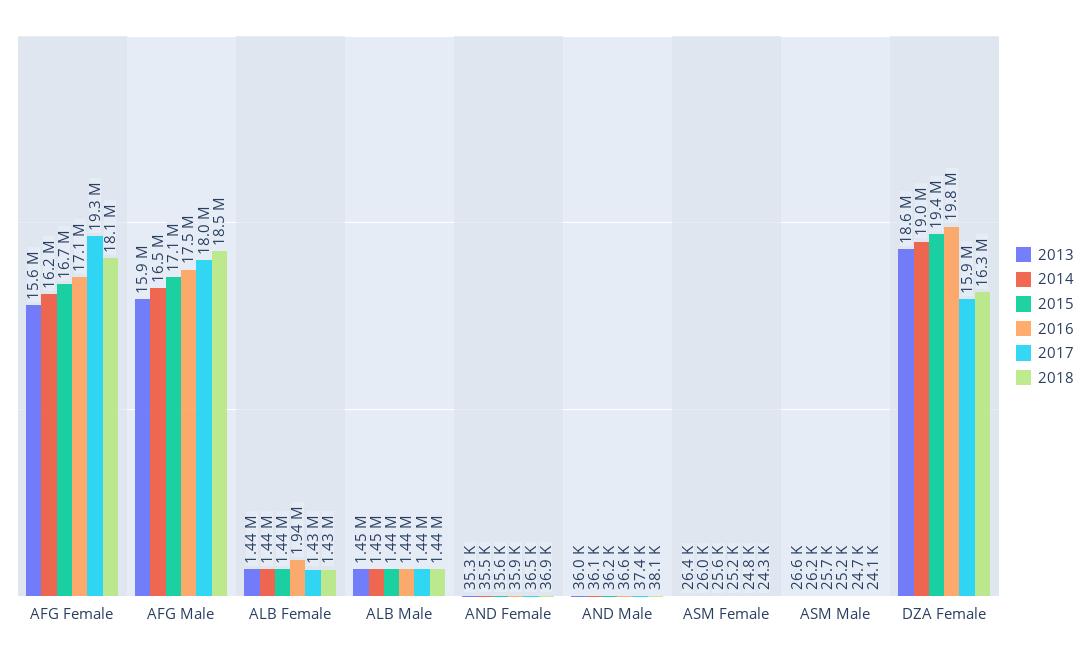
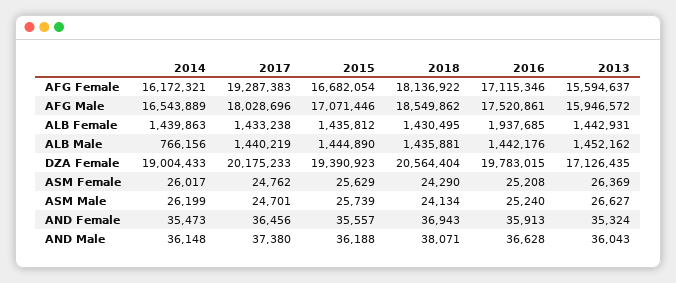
  {
    "2013": {
      "AFG Female": 15594637,
      "AFG Male": 15946572,
      "ALB Female": 1442931,
      "ALB Male": 1452162,
      "AND Female": 35324,
      "AND Male": 36043,
      "ASM Female": 26369,
      "ASM Male": 26627,
-     "DZA Female": 18600000
+     "DZA Female": 17126435
    },
    "2014": {
      "AFG Female": 16172321,
      "AFG Male": 16543889,
      "ALB Female": 1439863,
-     "ALB Male": 1450000,
+     "ALB Male": 766156,
      "AND Female": 35473,
      "AND Male": 36148,
      "ASM Female": 26017,
      "ASM Male": 26199,
      "DZA Female": 19004433
    },
    "2015": {
      "AFG Female": 16682054,
      "AFG Male": 17071446,
      "ALB Female": 1435812,
      "ALB Male": 1444890,
      "AND Female": 35557,
      "AND Male": 36188,
      "ASM Female": 25629,
      "ASM Male": 25739,
      "DZA Female": 19390923
    },
    "2016": {
      "AFG Female": 17115346,
      "AFG Male": 17520861,
      "ALB Female": 1937685,
      "ALB Male": 1442176,
      "AND Female": 35913,
      "AND Male": 36628,
      "ASM Female": 25208,
      "ASM Male": 25240,
      "DZA Female": 19783015
    },
    "2017": {
      "AFG Female": 19287383,
      "AFG Male": 18028696,
      "ALB Female": 1433238,
      "ALB Male": 1440219,
      "AND Female": 36456,
      "AND Male": 37380,
      "ASM Female": 24762,
      "ASM Male": 24701,
-     "DZA Female": 15900000
+     "DZA Female": 20175233
    },
    "2018": {
      "AFG Female": 18136922,
      "AFG Male": 18549862,
      "ALB Female": 1430495,
      "ALB Male": 1435881,
      "AND Female": 36943,
      "AND Male": 38071,
      "ASM Female": 24290,
      "ASM Male": 24134,
-     "DZA Female": 16300000
+     "DZA Female": 20564404
    }
  }

